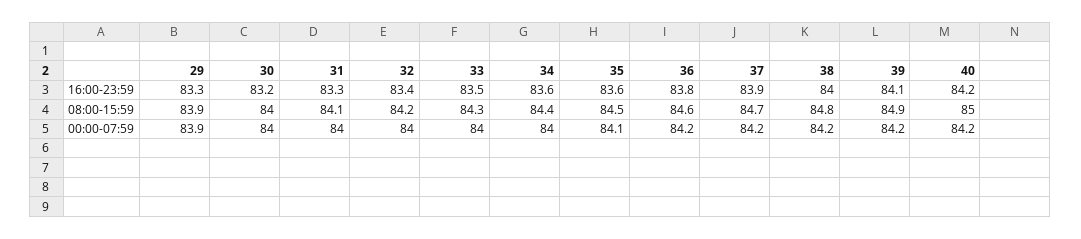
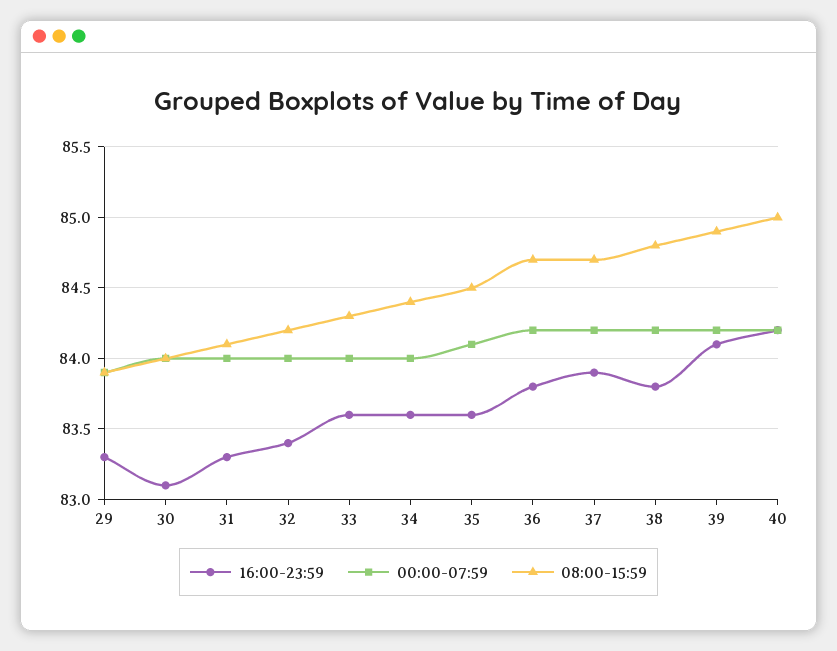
  {
    "16:00-23:59": {
      "29": 83.3,
-     "30": 83.2,
+     "30": 83.1,
      "31": 83.3,
      "32": 83.4,
-     "33": 83.5,
+     "33": 83.6,
      "34": 83.6,
      "35": 83.6,
      "36": 83.8,
      "37": 83.9,
-     "38": 84,
+     "38": 83.8,
      "39": 84.1,
      "40": 84.2
    },
    "08:00-15:59": {
      "29": 83.9,
      "30": 84,
      "31": 84.1,
      "32": 84.2,
      "33": 84.3,
      "34": 84.4,
      "35": 84.5,
-     "36": 84.6,
+     "36": 84.7,
      "37": 84.7,
      "38": 84.8,
      "39": 84.9,
      "40": 85
    },
    "00:00-07:59": {
      "29": 83.9,
      "30": 84,
      "31": 84,
      "32": 84,
      "33": 84,
      "34": 84,
      "35": 84.1,
      "36": 84.2,
      "37": 84.2,
      "38": 84.2,
      "39": 84.2,
      "40": 84.2
    }
  }

